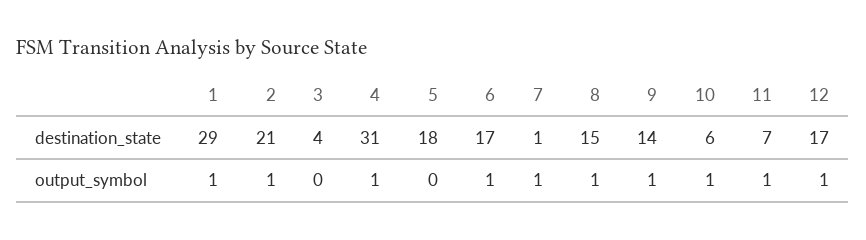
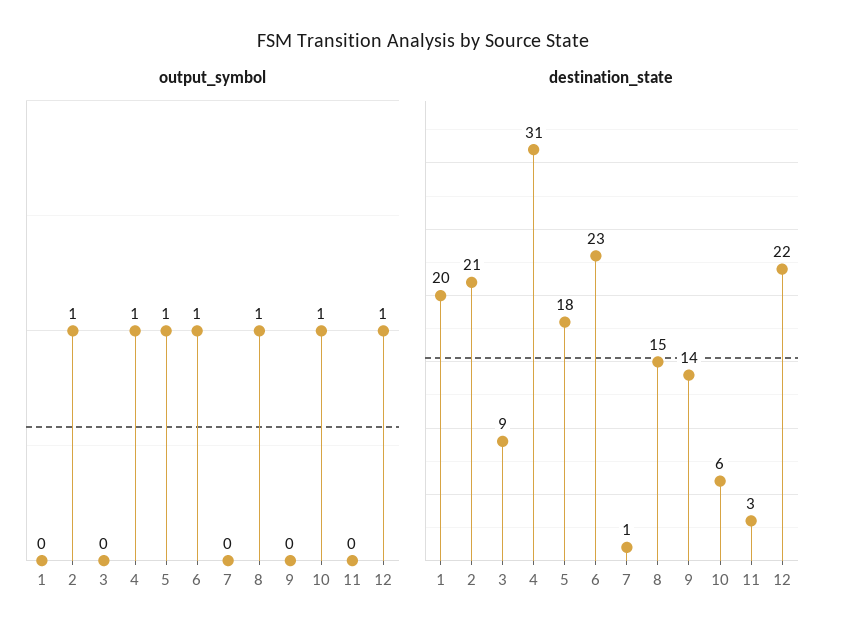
  {
    "destination_state": {
-     "1": 29,
+     "1": 20,
      "2": 21,
-     "3": 4,
+     "3": 9,
      "4": 31,
      "5": 18,
-     "6": 17,
+     "6": 23,
      "7": 1,
      "8": 15,
      "9": 14,
      "10": 6,
-     "11": 7,
+     "11": 3,
-     "12": 17
+     "12": 22
    },
    "output_symbol": {
-     "1": 1,
+     "1": 0,
      "2": 1,
      "3": 0,
      "4": 1,
-     "5": 0,
+     "5": 1,
      "6": 1,
-     "7": 1,
+     "7": 0,
      "8": 1,
-     "9": 1,
+     "9": 0,
      "10": 1,
-     "11": 1,
+     "11": 0,
      "12": 1
    }
  }

